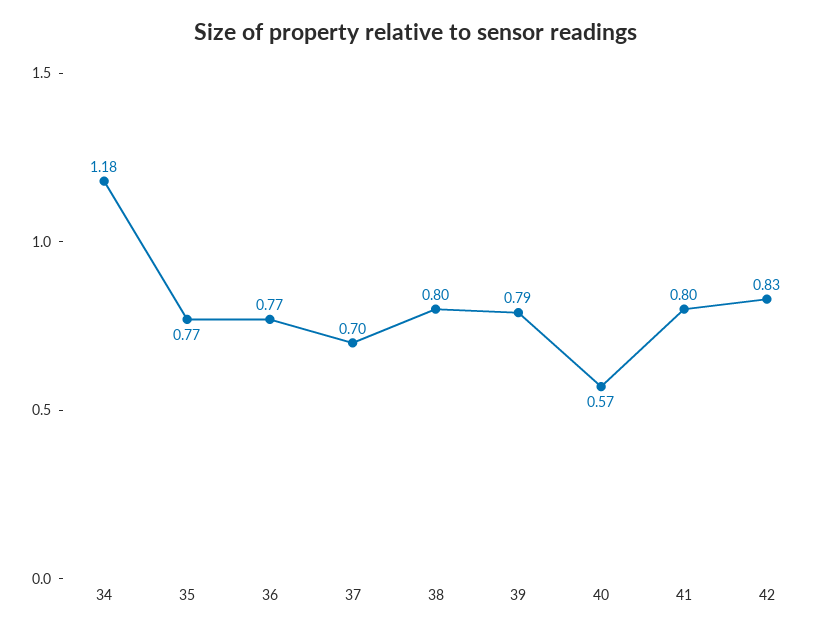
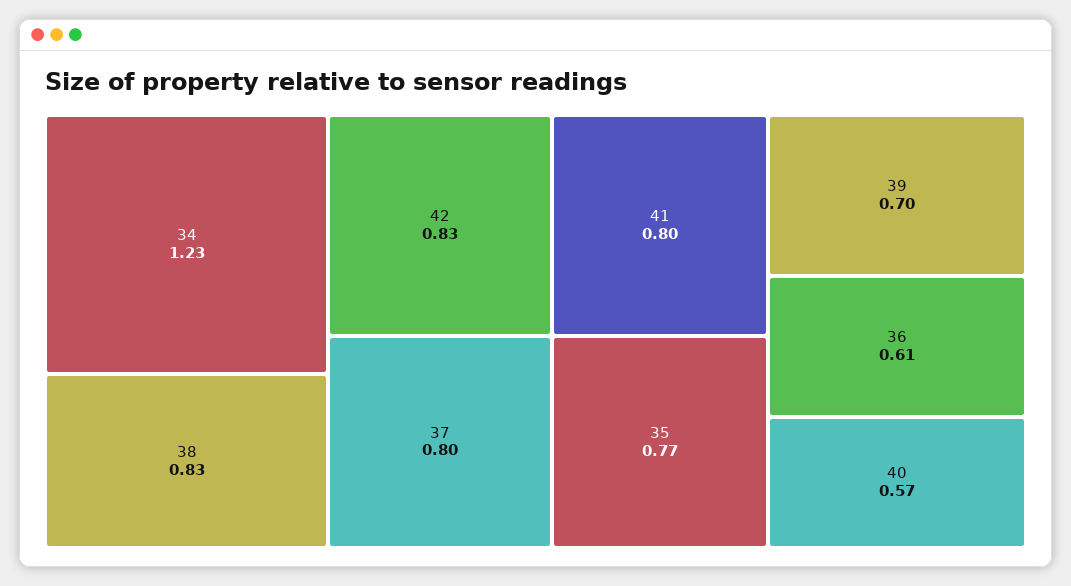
  {
-   "34": 1.18,
+   "34": 1.23,
    "35": 0.77,
-   "36": 0.77,
+   "36": 0.61,
-   "37": 0.7,
+   "37": 0.8,
-   "38": 0.8,
+   "38": 0.83,
-   "39": 0.79,
+   "39": 0.7,
    "40": 0.57,
    "41": 0.8,
    "42": 0.83
  }

